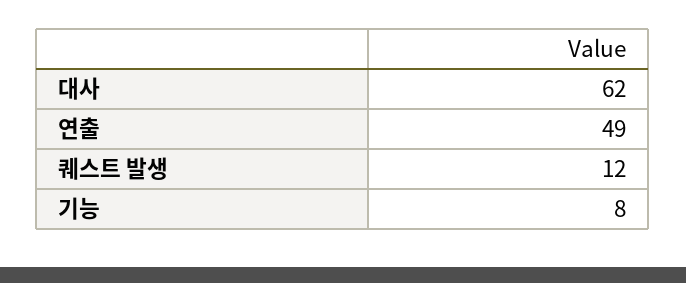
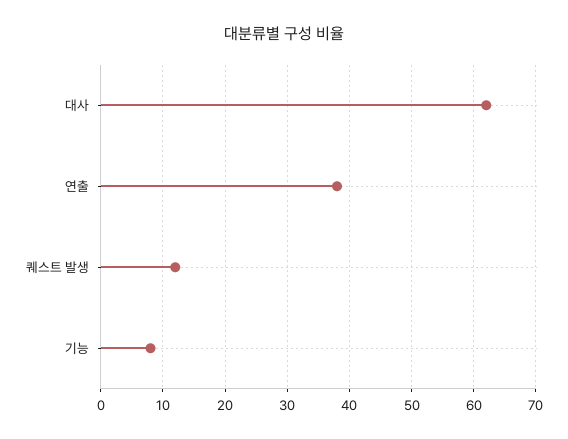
  {
    "대사": 62,
-   "연출": 49,
+   "연출": 38,
    "퀘스트 발생": 12,
    "기능": 8
  }

